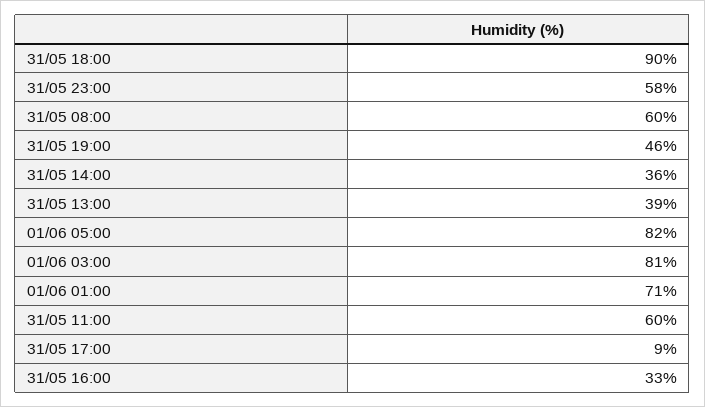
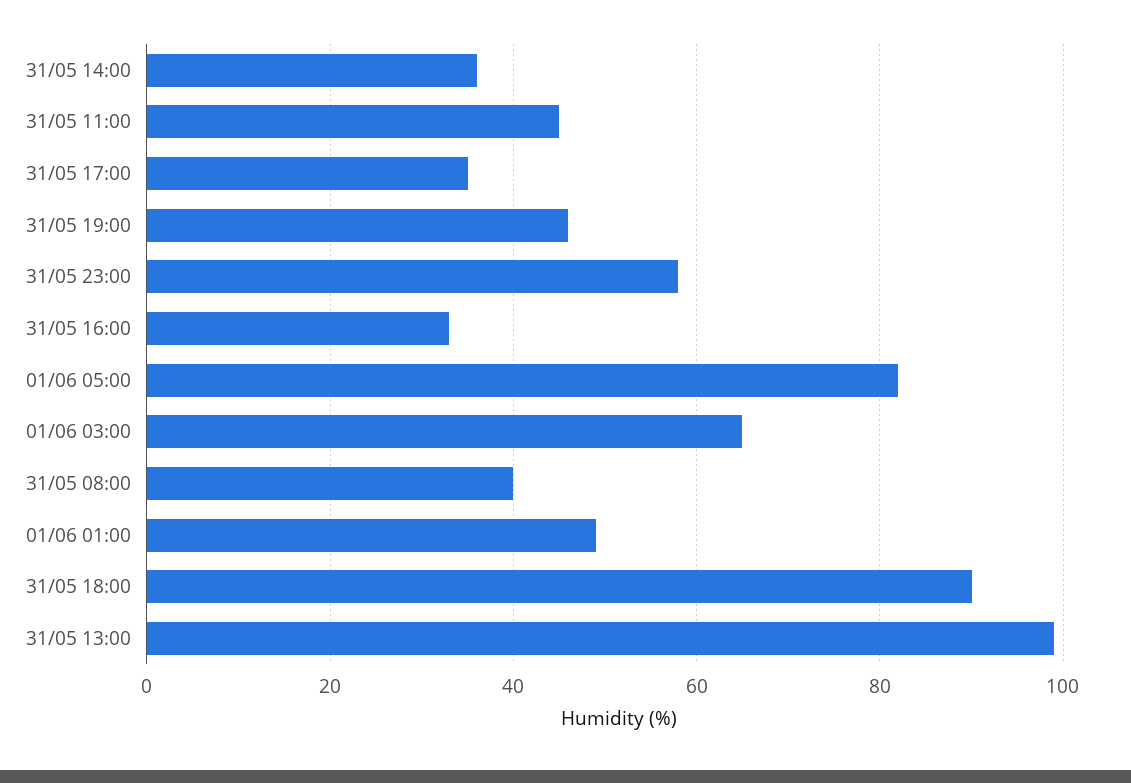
  {
    "31/05 18:00": 90,
    "31/05 23:00": 58,
-   "31/05 08:00": 60,
+   "31/05 08:00": 40,
    "31/05 19:00": 46,
    "31/05 14:00": 36,
-   "31/05 13:00": 39,
+   "31/05 13:00": 100,
    "01/06 05:00": 82,
-   "01/06 03:00": 81,
+   "01/06 03:00": 65,
-   "01/06 01:00": 71,
+   "01/06 01:00": 50,
-   "31/05 11:00": 60,
+   "31/05 11:00": 45,
-   "31/05 17:00": 9,
+   "31/05 17:00": 35,
    "31/05 16:00": 33
  }

